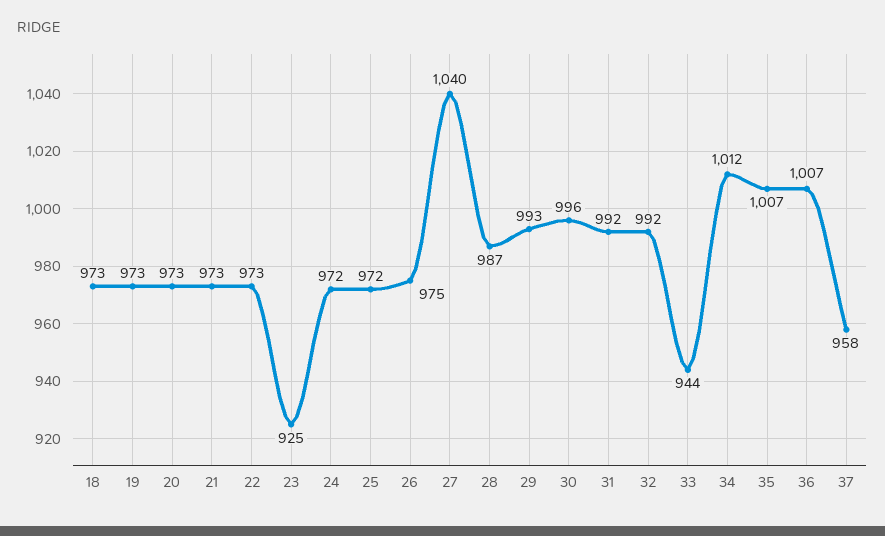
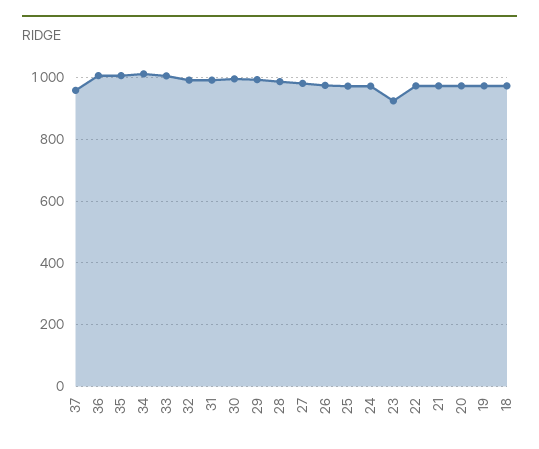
  {
    "18": 973,
    "19": 973,
    "20": 973,
    "21": 973,
    "22": 973,
    "23": 925,
    "24": 972,
    "25": 972,
    "26": 975,
-   "27": 1040,
+   "27": 980,
    "28": 987,
    "29": 993,
    "30": 996,
    "31": 992,
    "32": 992,
-   "33": 944,
+   "33": 1000,
    "34": 1012,
    "35": 1007,
    "36": 1007,
    "37": 958
  }

